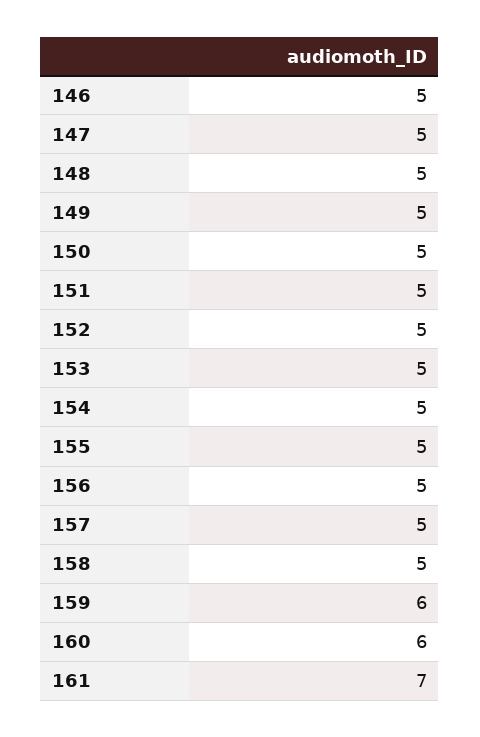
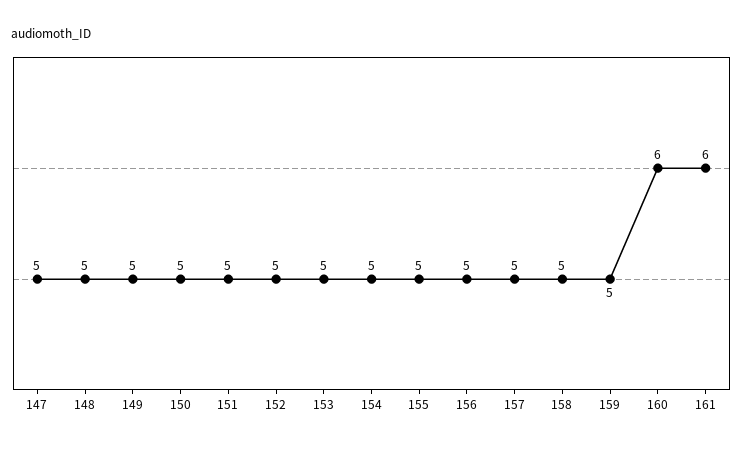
  {
-   "146": 5,
    "147": 5,
    "148": 5,
    "149": 5,
    "150": 5,
    "151": 5,
    "152": 5,
    "153": 5,
    "154": 5,
    "155": 5,
    "156": 5,
    "157": 5,
    "158": 5,
-   "159": 6,
+   "159": 5,
    "160": 6,
-   "161": 7
+   "161": 6
  }

